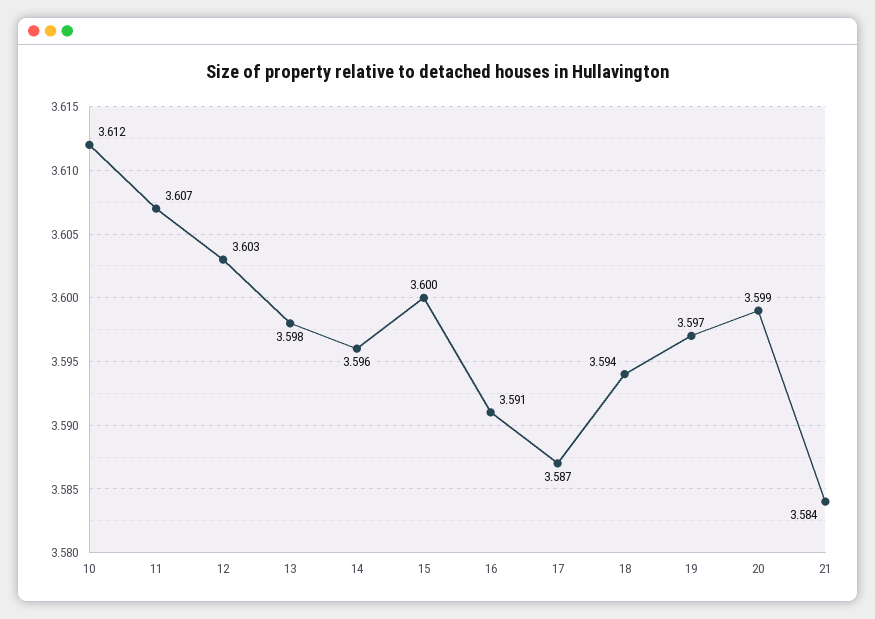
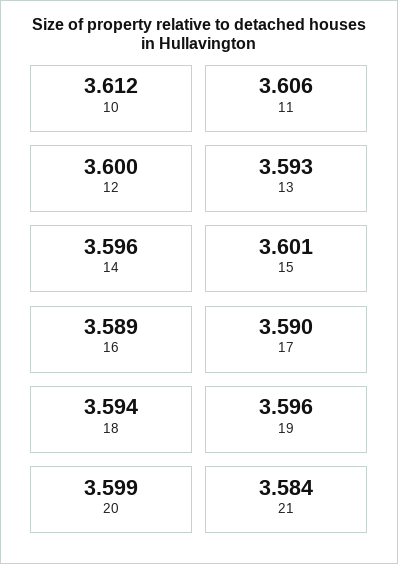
  {
    "10": 3.612,
-   "11": 3.607,
+   "11": 3.606,
-   "12": 3.603,
+   "12": 3.6,
-   "13": 3.598,
+   "13": 3.593,
    "14": 3.596,
-   "15": 3.6,
+   "15": 3.601,
-   "16": 3.591,
+   "16": 3.589,
-   "17": 3.587,
+   "17": 3.59,
    "18": 3.594,
-   "19": 3.597,
+   "19": 3.596,
    "20": 3.599,
    "21": 3.584
  }

